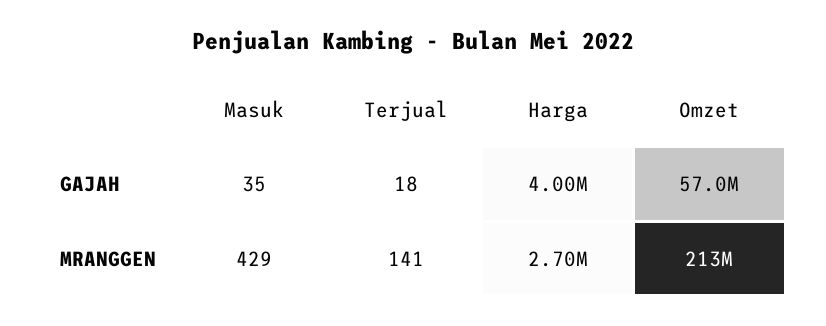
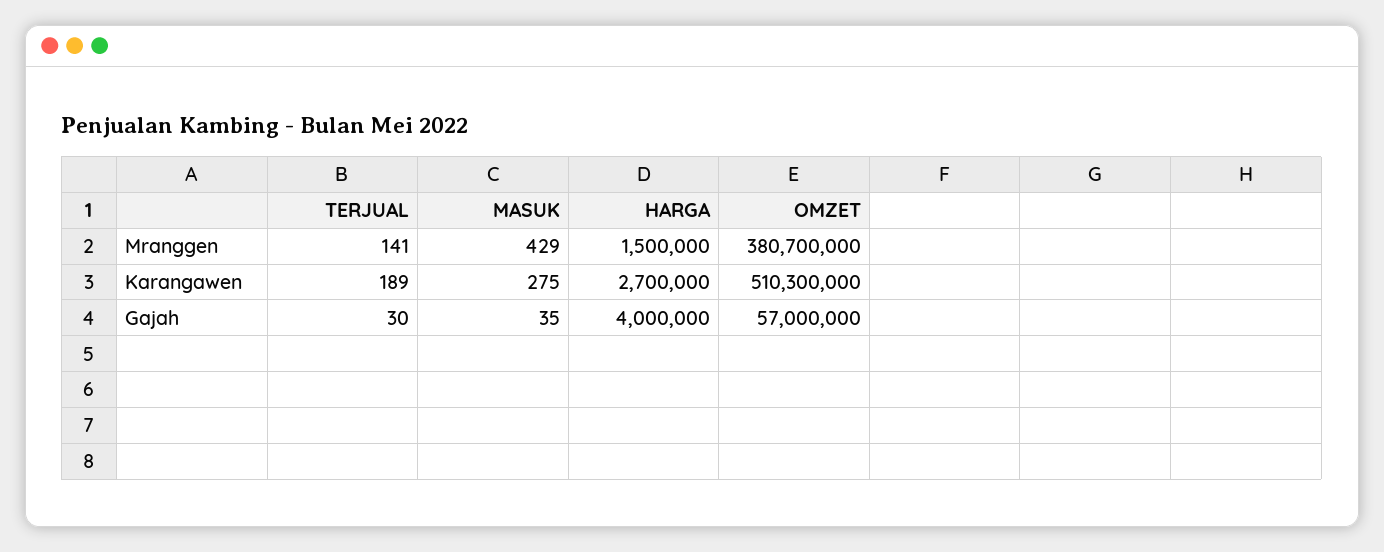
  {
    "Masuk": {
      "GAJAH": 35,
-     "MRANGGEN": 429
+     "MRANGGEN": 429,
+     "Karangawen": 275
    },
    "Terjual": {
-     "GAJAH": 18,
+     "GAJAH": 30,
-     "MRANGGEN": 141
+     "MRANGGEN": 141,
+     "Karangawen": 189
    },
    "Harga": {
      "GAJAH": 4000000,
-     "MRANGGEN": 2700000
+     "MRANGGEN": 1500000,
+     "Karangawen": 2700000
    },
    "Omzet": {
      "GAJAH": 57000000,
-     "MRANGGEN": 213000000
+     "MRANGGEN": 380700000,
+     "Karangawen": 510300000
    }
  }

